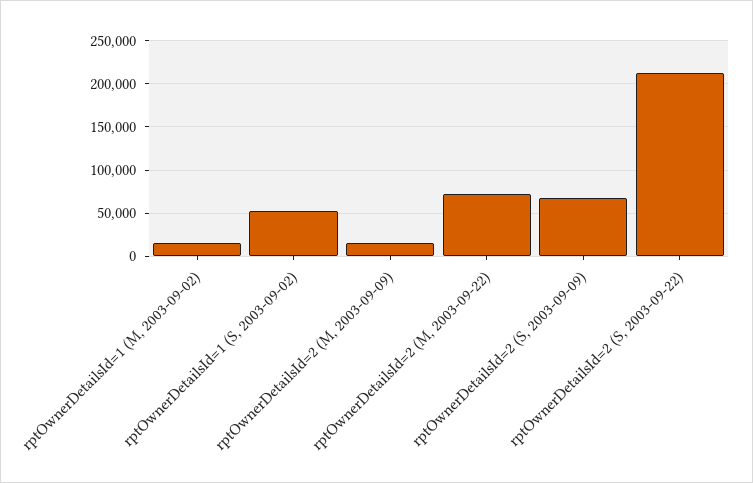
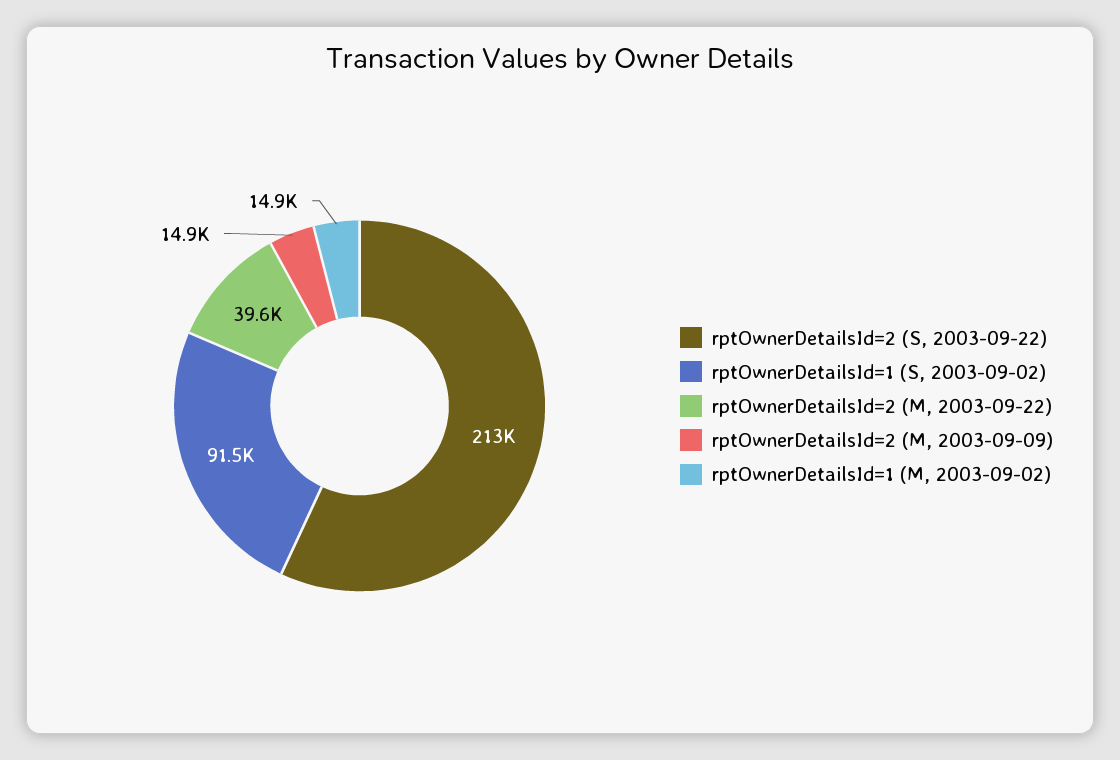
  {
    "rptOwnerDetailsId=1 (M, 2003-09-02)": 14900,
-   "rptOwnerDetailsId=1 (S, 2003-09-02)": 50000,
+   "rptOwnerDetailsId=1 (S, 2003-09-02)": 91500,
    "rptOwnerDetailsId=2 (M, 2003-09-09)": 14900,
-   "rptOwnerDetailsId=2 (M, 2003-09-22)": 70000,
+   "rptOwnerDetailsId=2 (M, 2003-09-22)": 39600,
-   "rptOwnerDetailsId=2 (S, 2003-09-09)": 70000,
    "rptOwnerDetailsId=2 (S, 2003-09-22)": 213000
  }

